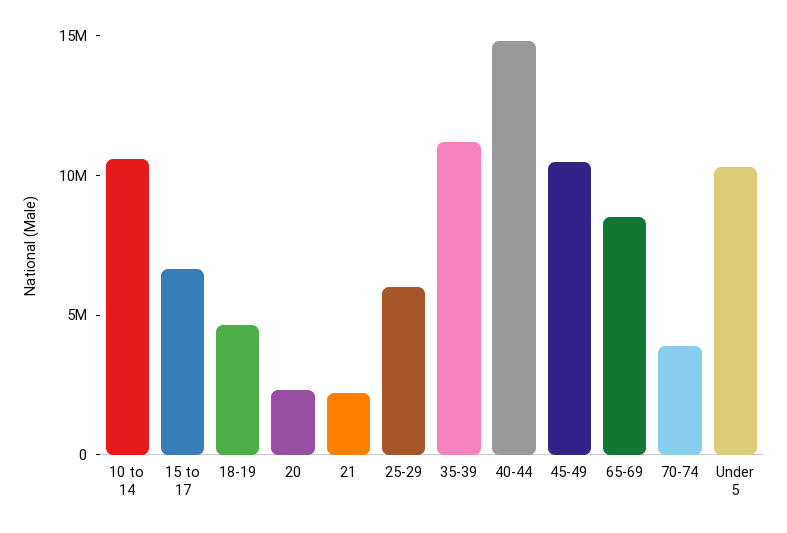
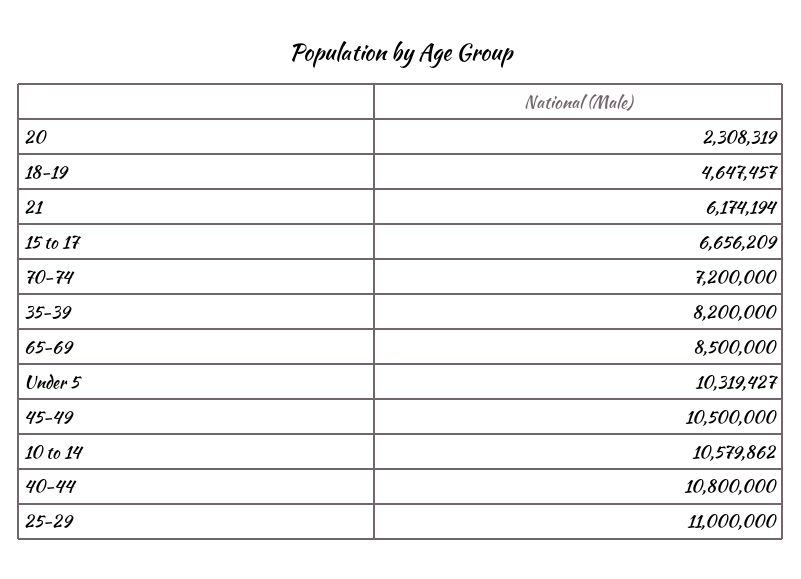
  {
    "10 to 14": 10579862,
    "15 to 17": 6656209,
    "18-19": 4647457,
    "20": 2308319,
-   "21": 2000000,
+   "21": 6174194,
-   "25-29": 6000000,
+   "25-29": 11000000,
-   "35-39": 11000000,
+   "35-39": 8200000,
-   "40-44": 15000000,
+   "40-44": 10800000,
    "45-49": 10500000,
    "65-69": 8500000,
-   "70-74": 4000000,
+   "70-74": 7200000,
    "Under 5": 10319427
  }

